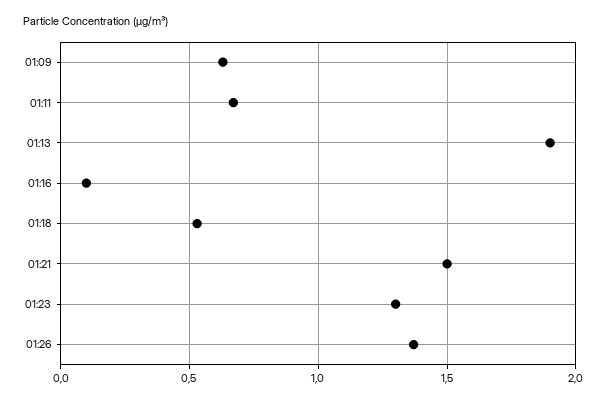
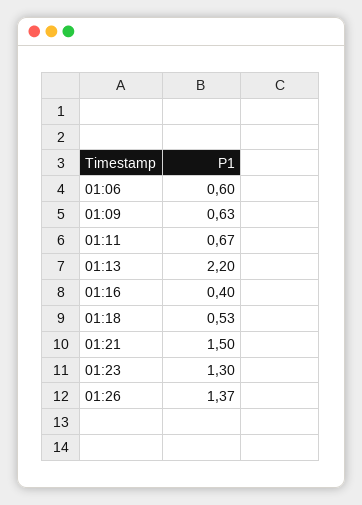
  {
    "01:09": 0.63,
    "01:11": 0.67,
-   "01:13": 1.9,
+   "01:13": 2.2,
-   "01:16": 0.1,
+   "01:16": 0.4,
    "01:18": 0.53,
    "01:21": 1.5,
    "01:23": 1.3,
-   "01:26": 1.37
+   "01:26": 1.37,
+   "01:06": 0.6
  }

